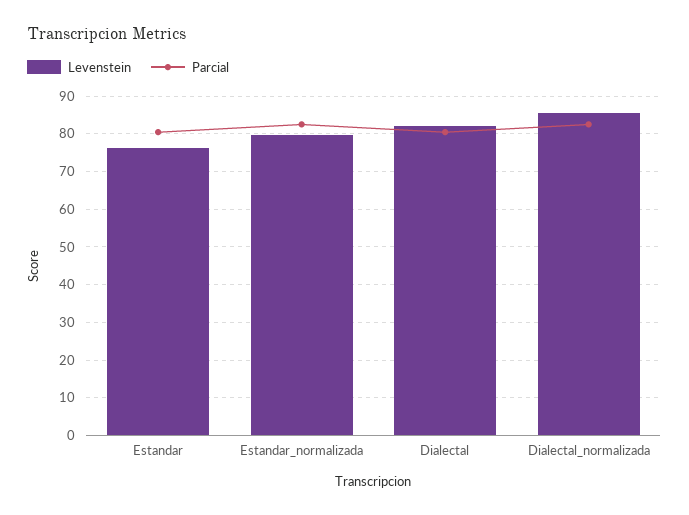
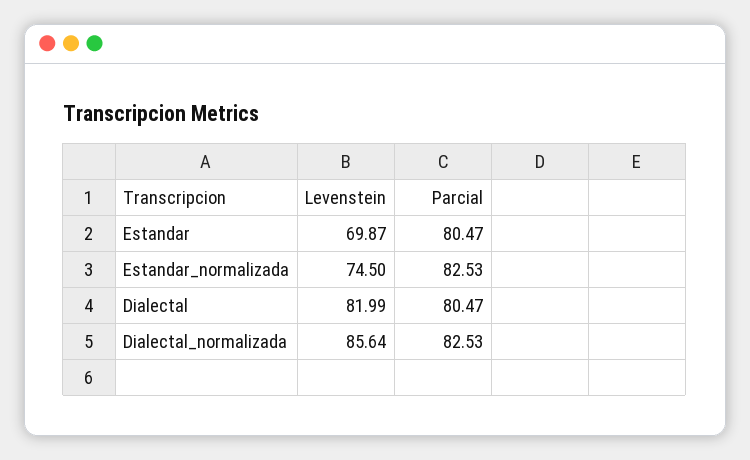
  {
    "Levenstein": {
-     "Estandar": 76,
+     "Estandar": 69.87,
-     "Estandar_normalizada": 80,
+     "Estandar_normalizada": 74.5,
      "Dialectal": 81.99,
      "Dialectal_normalizada": 85.64
    },
    "Parcial": {
      "Estandar": 80.47,
      "Estandar_normalizada": 82.53,
      "Dialectal": 80.47,
      "Dialectal_normalizada": 82.53
    }
  }

